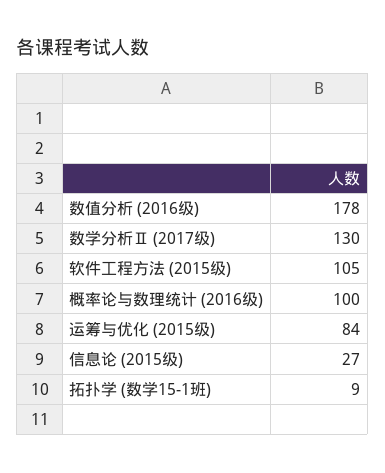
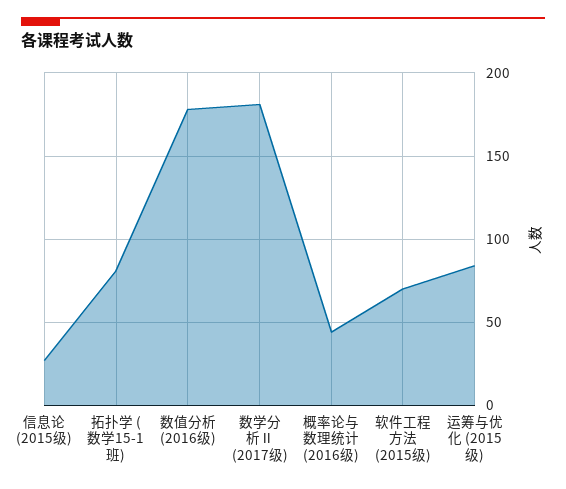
  {
    "数值分析 (2016级)": 178,
-   "数学分析Ⅱ (2017级)": 130,
+   "数学分析Ⅱ (2017级)": 180,
-   "软件工程方法 (2015级)": 105,
+   "软件工程方法 (2015级)": 70,
-   "概率论与数理统计 (2016级)": 100,
+   "概率论与数理统计 (2016级)": 45,
    "运筹与优化 (2015级)": 84,
    "信息论 (2015级)": 27,
-   "拓扑学 (数学15-1班)": 9
+   "拓扑学 (数学15-1班)": 80
  }

